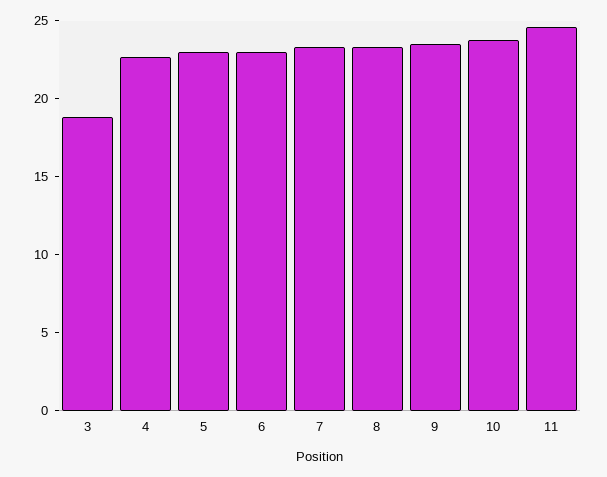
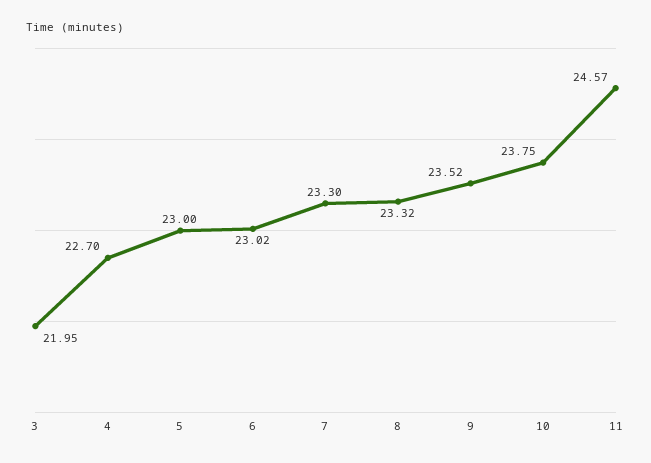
  {
-   "3": 19,
+   "3": 21.95,
    "4": 22.7,
    "5": 23,
    "6": 23.02,
    "7": 23.3,
    "8": 23.32,
    "9": 23.52,
    "10": 23.75,
    "11": 24.57
  }

